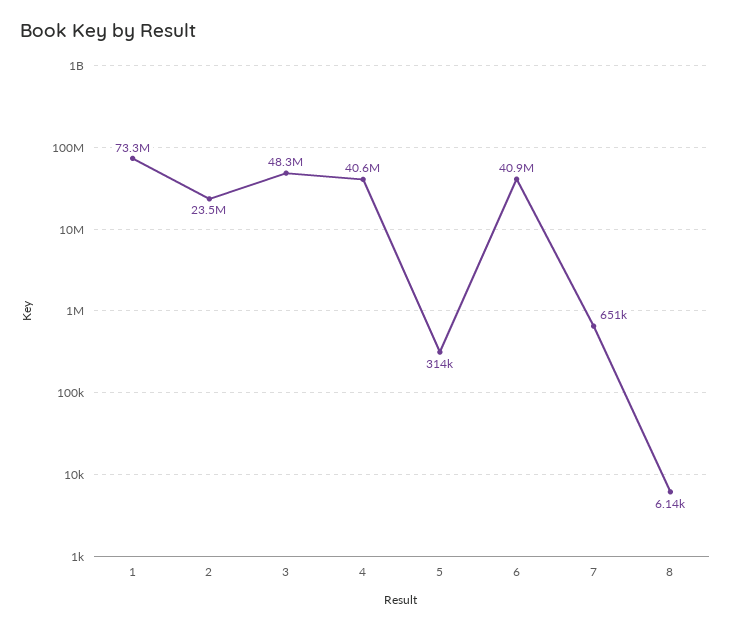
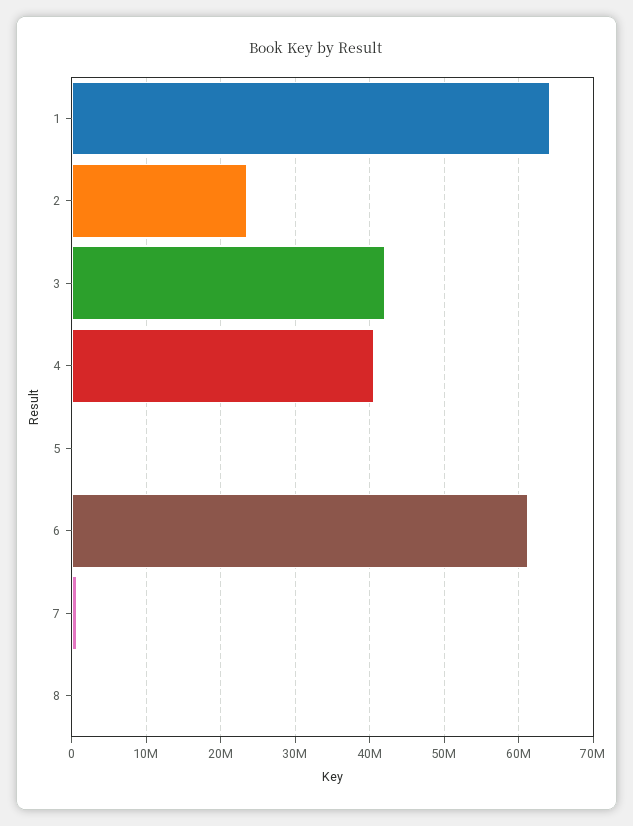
  {
-   "1": 73300000,
+   "1": 64000000,
    "2": 23500000,
-   "3": 48300000,
+   "3": 42000000,
    "4": 40600000,
    "5": 314000,
-   "6": 40900000,
+   "6": 61000000,
    "7": 651000,
    "8": 6140
  }

